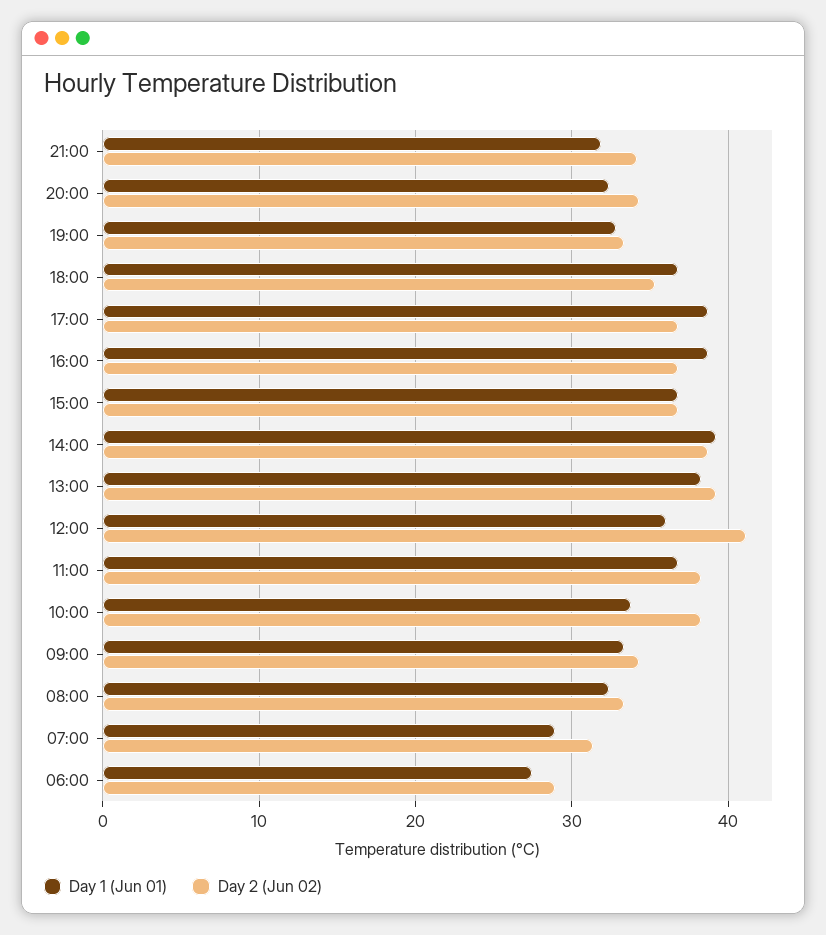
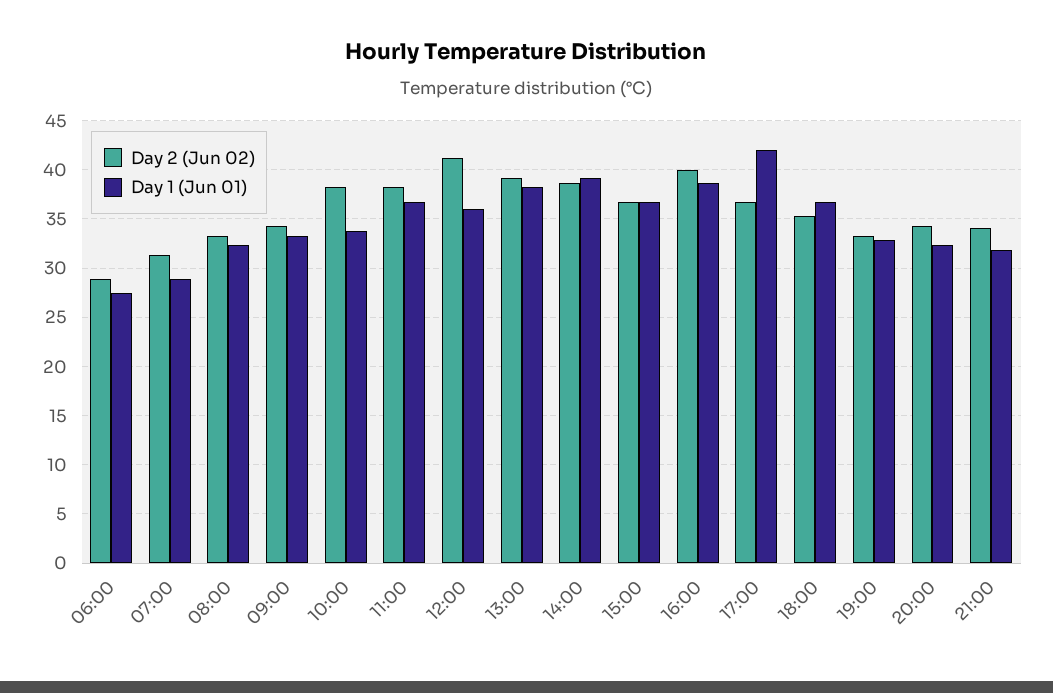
  {
    "Day 1 (Jun 01)": {
      "21:00": 32,
      "20:00": 32,
      "19:00": 33,
      "18:00": 37,
-     "17:00": 39,
+     "17:00": 42,
      "16:00": 39,
      "15:00": 37,
      "14:00": 39,
      "13:00": 38,
      "12:00": 36,
      "11:00": 37,
      "10:00": 34,
      "09:00": 33,
      "08:00": 32,
      "07:00": 29,
      "06:00": 27
    },
    "Day 2 (Jun 02)": {
      "21:00": 34,
      "20:00": 34,
      "19:00": 33,
      "18:00": 35,
      "17:00": 37,
-     "16:00": 37,
+     "16:00": 40,
      "15:00": 37,
      "14:00": 39,
      "13:00": 39,
      "12:00": 41,
      "11:00": 38,
      "10:00": 38,
      "09:00": 34,
      "08:00": 33,
      "07:00": 31,
      "06:00": 29
    }
  }

